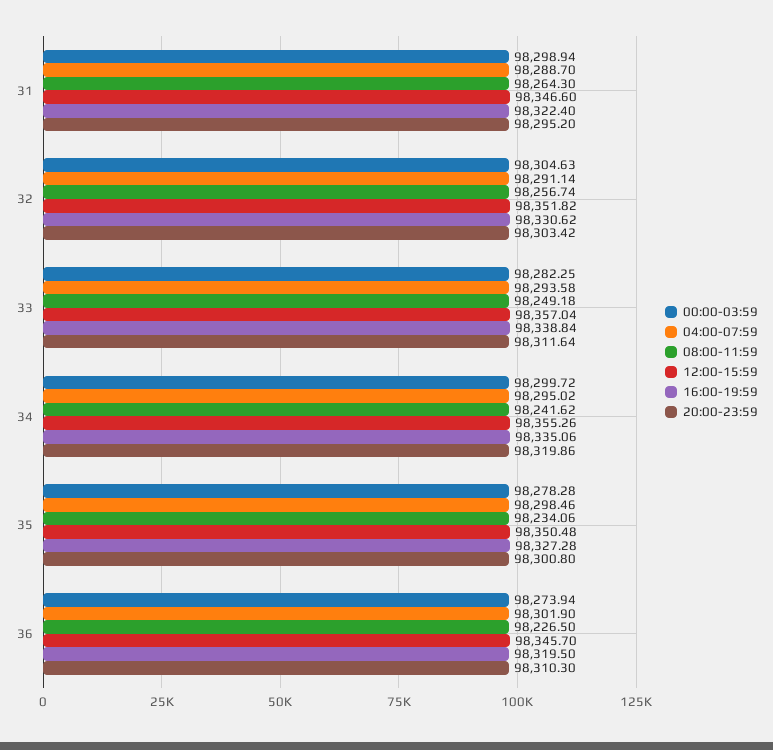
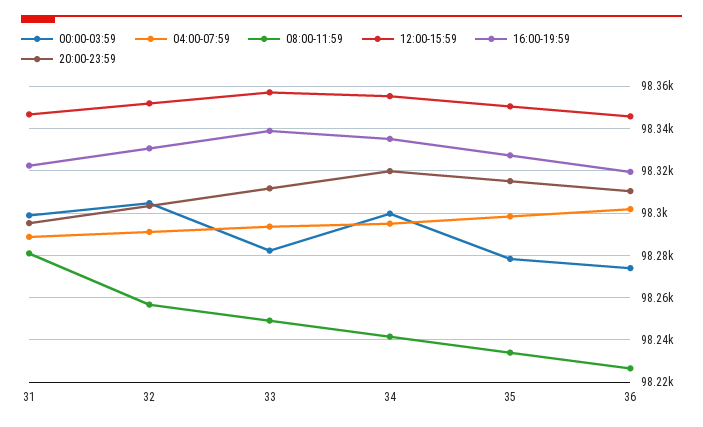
  {
    "00:00-03:59": {
      "31": 98298.94,
      "32": 98304.63,
      "33": 98282.25,
      "34": 98299.72,
      "35": 98278.28,
      "36": 98273.94
    },
    "04:00-07:59": {
      "31": 98288.7,
      "32": 98291.14,
      "33": 98293.58,
      "34": 98295.02,
      "35": 98298.46,
      "36": 98301.9
    },
    "08:00-11:59": {
-     "31": 98264.3,
+     "31": 98280,
      "32": 98256.74,
      "33": 98249.18,
      "34": 98241.62,
      "35": 98234.06,
      "36": 98226.5
    },
    "12:00-15:59": {
      "31": 98346.6,
      "32": 98351.82,
      "33": 98357.04,
      "34": 98355.26,
      "35": 98350.48,
      "36": 98345.7
    },
    "16:00-19:59": {
      "31": 98322.4,
      "32": 98330.62,
      "33": 98338.84,
      "34": 98335.06,
      "35": 98327.28,
      "36": 98319.5
    },
    "20:00-23:59": {
      "31": 98295.2,
      "32": 98303.42,
      "33": 98311.64,
      "34": 98319.86,
-     "35": 98300.8,
+     "35": 98315,
      "36": 98310.3
    }
  }

